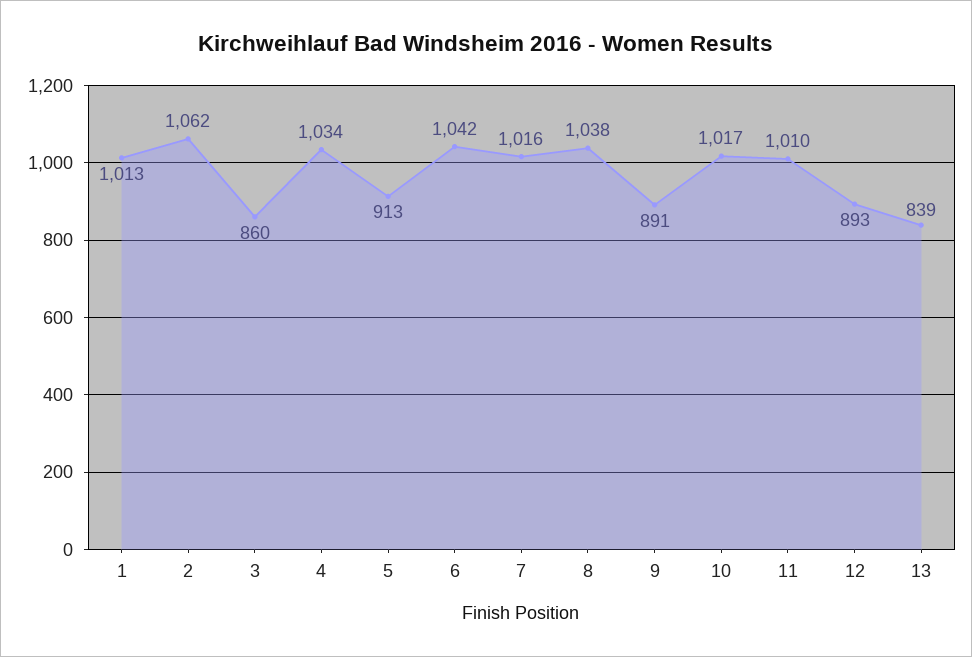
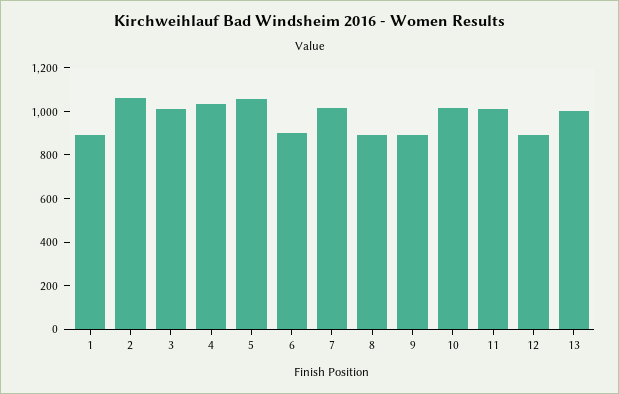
  {
-   "1": 1013,
+   "1": 900,
    "2": 1062,
-   "3": 860,
+   "3": 1000,
    "4": 1034,
-   "5": 913,
+   "5": 1050,
-   "6": 1042,
+   "6": 900,
    "7": 1016,
-   "8": 1038,
+   "8": 900,
    "9": 891,
    "10": 1017,
    "11": 1010,
    "12": 893,
-   "13": 839
+   "13": 1000
  }

